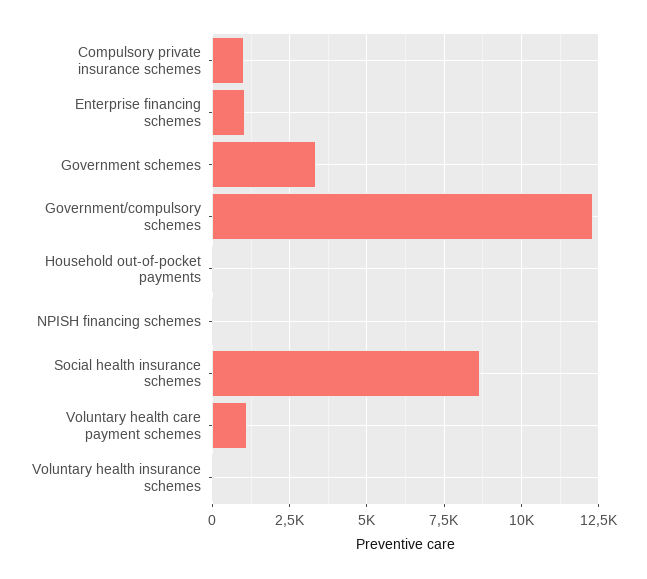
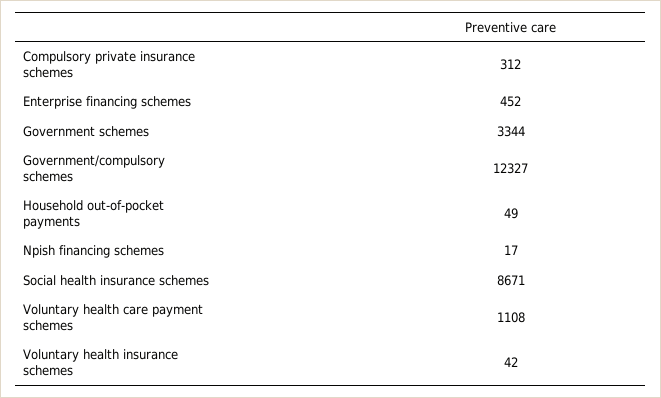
  {
-   "Compulsory private insurance schemes": 1000,
+   "Compulsory private insurance schemes": 312,
-   "Enterprise financing schemes": 1000,
+   "Enterprise financing schemes": 452,
    "Government schemes": 3344,
    "Government/compulsory schemes": 12327,
    "Household out-of-pocket payments": 49,
    "NPISH financing schemes": 17,
    "Social health insurance schemes": 8671,
    "Voluntary health care payment schemes": 1108,
    "Voluntary health insurance schemes": 42
  }

